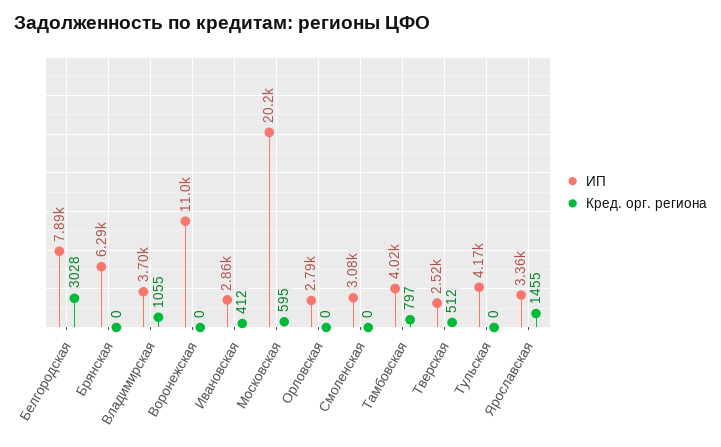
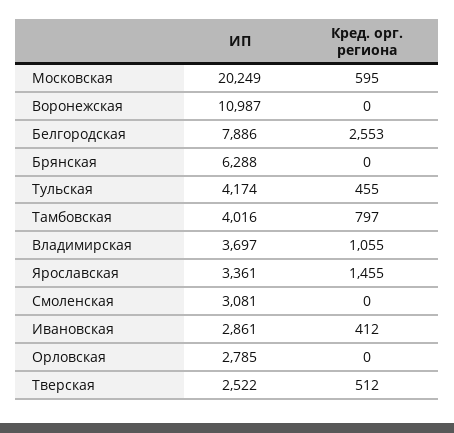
  {
    "ИП": {
      "Белгородская": 7886,
      "Брянская": 6288,
      "Владимирская": 3697,
      "Воронежская": 10987,
      "Ивановская": 2861,
      "Московская": 20249,
      "Орловская": 2785,
      "Смоленская": 3081,
      "Тамбовская": 4016,
      "Тверская": 2522,
      "Тульская": 4174,
      "Ярославская": 3361
    },
    "Кред. орг. региона": {
-     "Белгородская": 3028,
+     "Белгородская": 2553,
      "Брянская": 0,
      "Владимирская": 1055,
      "Воронежская": 0,
      "Ивановская": 412,
      "Московская": 595,
      "Орловская": 0,
      "Смоленская": 0,
      "Тамбовская": 797,
      "Тверская": 512,
-     "Тульская": 0,
+     "Тульская": 455,
      "Ярославская": 1455
    }
  }

